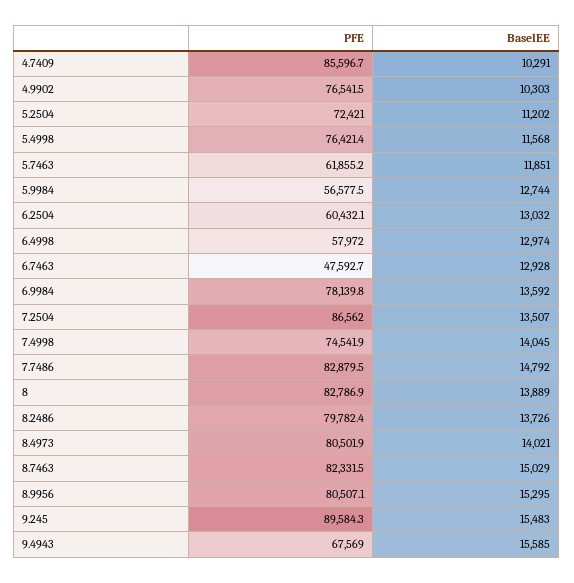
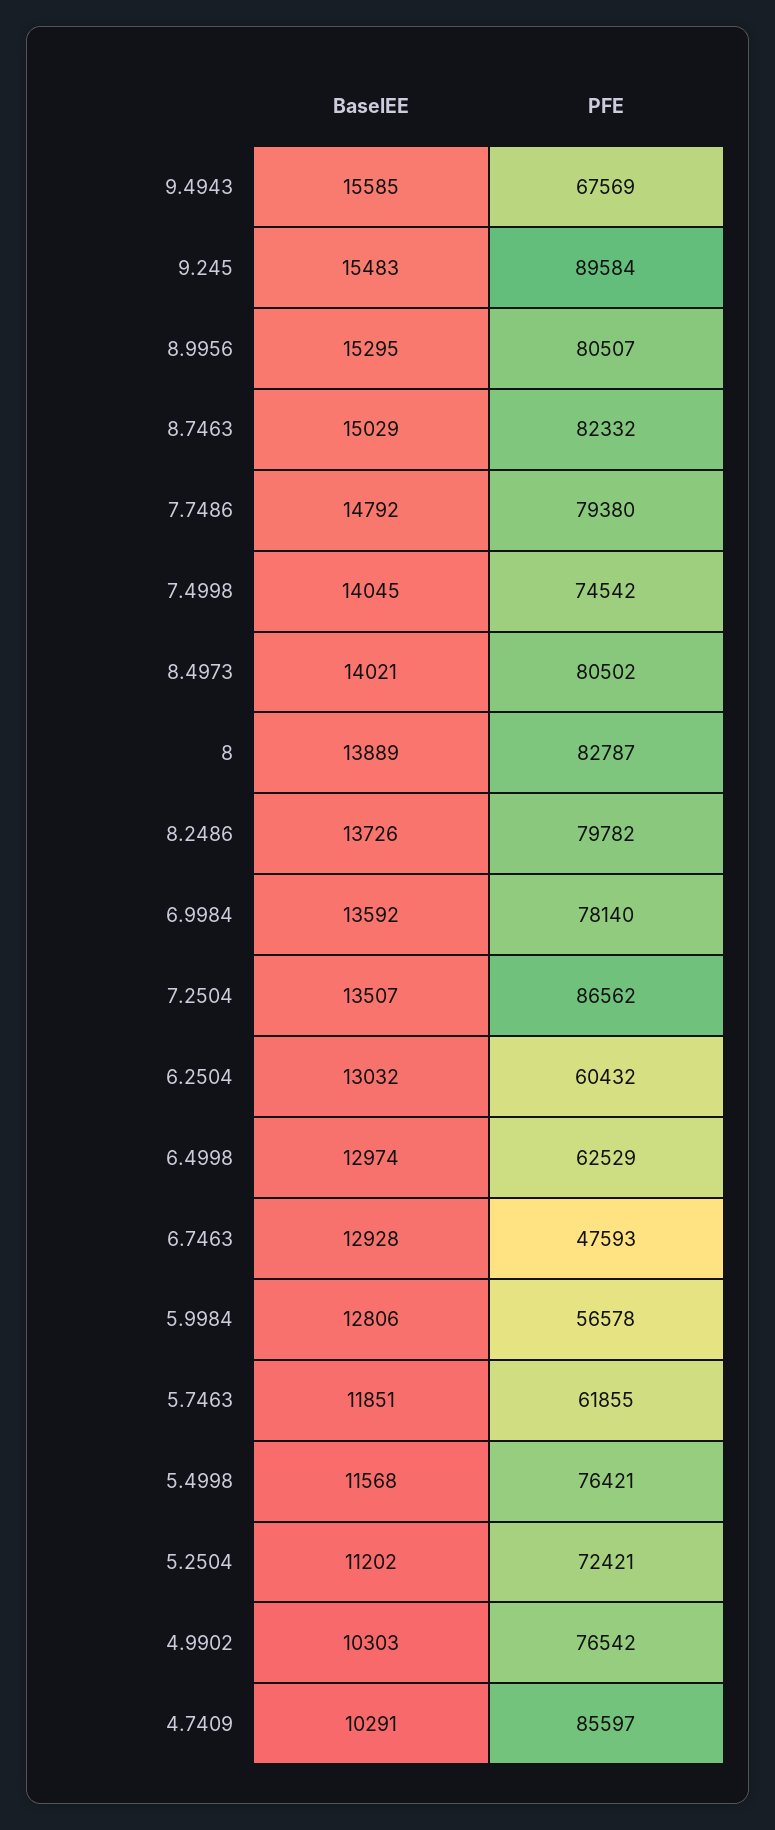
  {
    "PFE": {
      "4.7409": 85596.7,
      "4.9902": 76541.5,
      "5.2504": 72421,
      "5.4998": 76421.4,
      "5.7463": 61855.2,
      "5.9984": 56577.5,
      "6.2504": 60432.1,
-     "6.4998": 57972,
+     "6.4998": 62529,
      "6.7463": 47592.7,
      "6.9984": 78139.8,
      "7.2504": 86562,
      "7.4998": 74541.9,
-     "7.7486": 82879.5,
+     "7.7486": 79380,
      "8": 82786.9,
      "8.2486": 79782.4,
      "8.4973": 80501.9,
      "8.7463": 82331.5,
      "8.9956": 80507.1,
      "9.245": 89584.3,
      "9.4943": 67569
    },
    "BaselEE": {
      "4.7409": 10291,
      "4.9902": 10303,
      "5.2504": 11202,
      "5.4998": 11568,
      "5.7463": 11851,
-     "5.9984": 12744,
+     "5.9984": 12806,
      "6.2504": 13032,
      "6.4998": 12974,
      "6.7463": 12928,
      "6.9984": 13592,
      "7.2504": 13507,
      "7.4998": 14045,
      "7.7486": 14792,
      "8": 13889,
      "8.2486": 13726,
      "8.4973": 14021,
      "8.7463": 15029,
      "8.9956": 15295,
      "9.245": 15483,
      "9.4943": 15585
    }
  }

